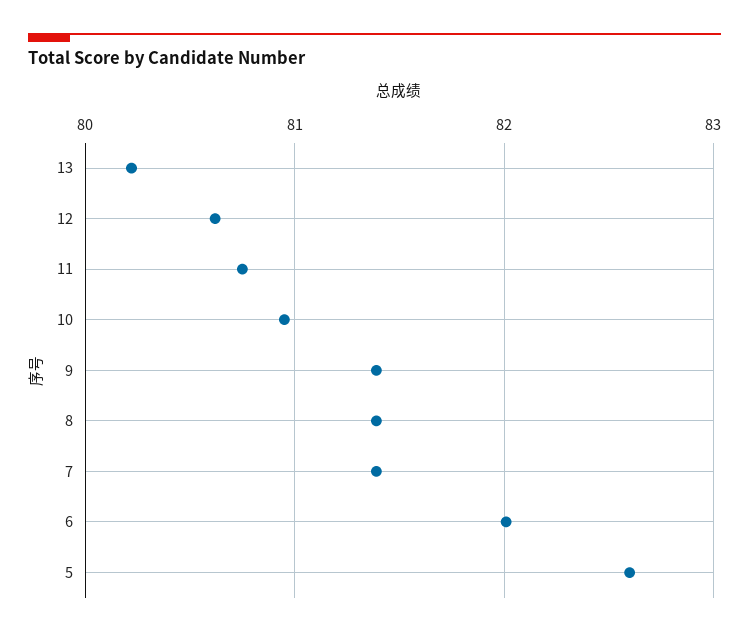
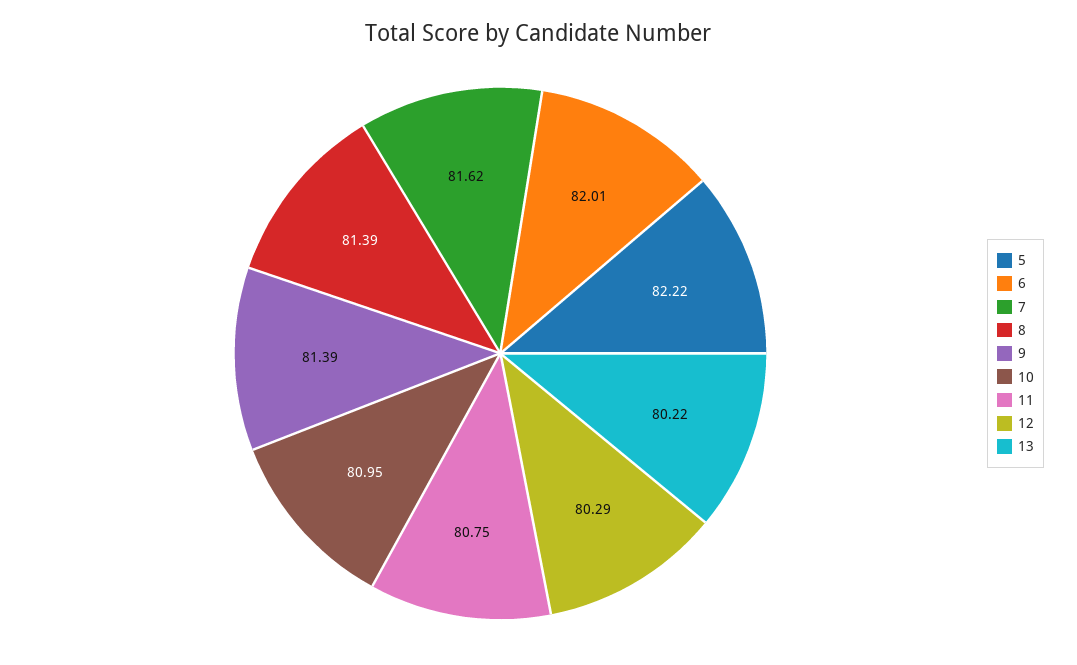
  {
    "13": 80.22,
-   "12": 80.6,
+   "12": 80.29,
    "11": 80.75,
    "10": 80.95,
    "9": 81.39,
    "8": 81.39,
-   "7": 81.4,
+   "7": 81.62,
    "6": 82.01,
-   "5": 82.6
+   "5": 82.22
  }

